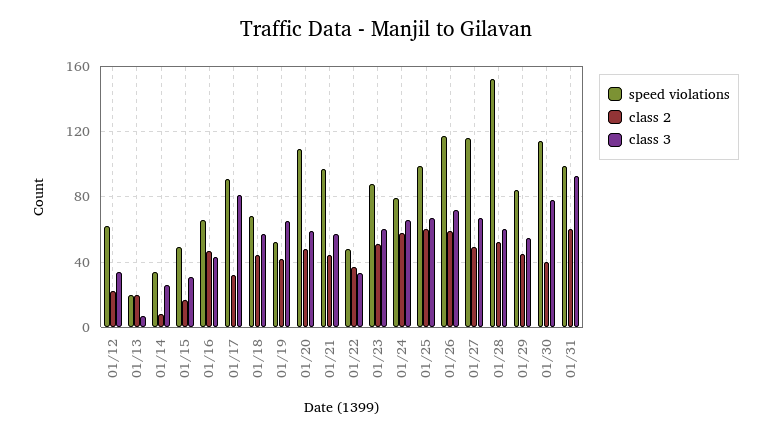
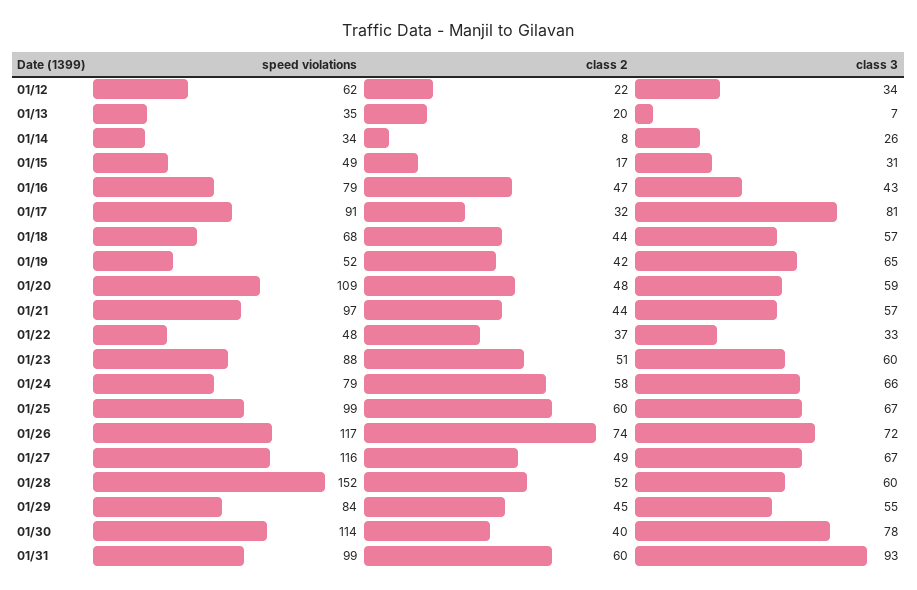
  {
    "speed violations": {
      "01/12": 62,
-     "01/13": 20,
+     "01/13": 35,
      "01/14": 34,
      "01/15": 49,
-     "01/16": 65,
+     "01/16": 79,
      "01/17": 91,
      "01/18": 68,
      "01/19": 52,
      "01/20": 109,
      "01/21": 97,
      "01/22": 48,
      "01/23": 88,
      "01/24": 79,
      "01/25": 99,
      "01/26": 117,
      "01/27": 116,
      "01/28": 152,
      "01/29": 84,
      "01/30": 114,
      "01/31": 99
    },
    "class 2": {
      "01/12": 22,
      "01/13": 20,
      "01/14": 8,
      "01/15": 17,
      "01/16": 47,
      "01/17": 32,
      "01/18": 44,
      "01/19": 42,
      "01/20": 48,
      "01/21": 44,
      "01/22": 37,
      "01/23": 51,
      "01/24": 58,
      "01/25": 60,
-     "01/26": 60,
+     "01/26": 74,
      "01/27": 49,
      "01/28": 52,
      "01/29": 45,
      "01/30": 40,
      "01/31": 60
    },
    "class 3": {
      "01/12": 34,
      "01/13": 7,
      "01/14": 26,
      "01/15": 31,
      "01/16": 43,
      "01/17": 81,
      "01/18": 57,
      "01/19": 65,
      "01/20": 59,
      "01/21": 57,
      "01/22": 33,
      "01/23": 60,
      "01/24": 66,
      "01/25": 67,
      "01/26": 72,
      "01/27": 67,
      "01/28": 60,
      "01/29": 55,
      "01/30": 78,
      "01/31": 93
    }
  }

